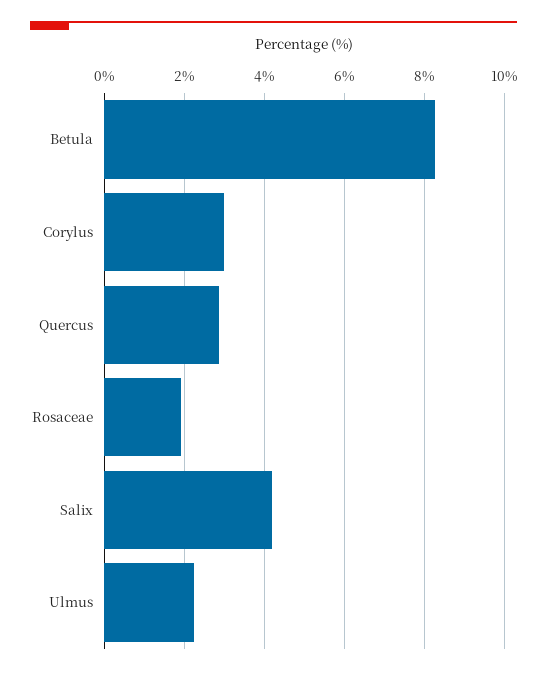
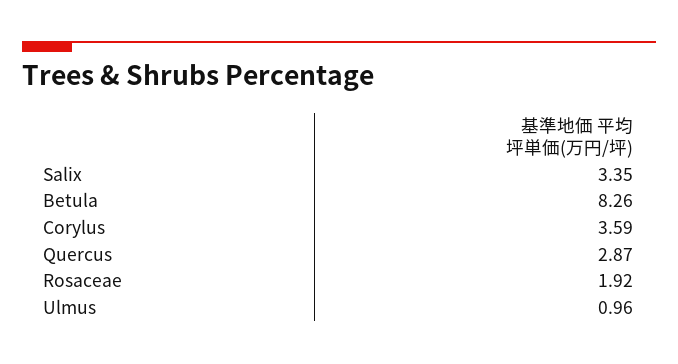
  {
    "Betula": 8.26,
-   "Corylus": 3,
+   "Corylus": 3.59,
    "Quercus": 2.87,
    "Rosaceae": 1.92,
-   "Salix": 4.2,
+   "Salix": 3.35,
-   "Ulmus": 2.2
+   "Ulmus": 0.96
  }

